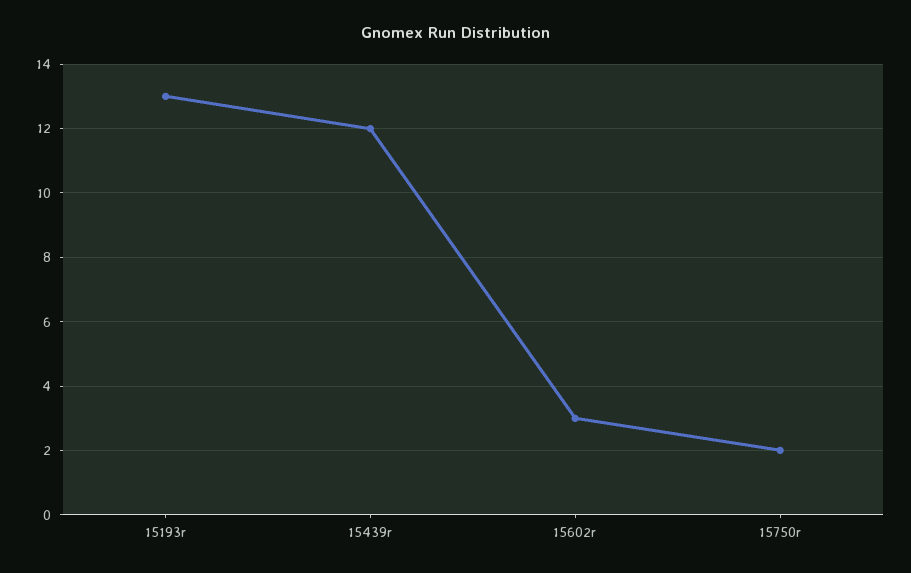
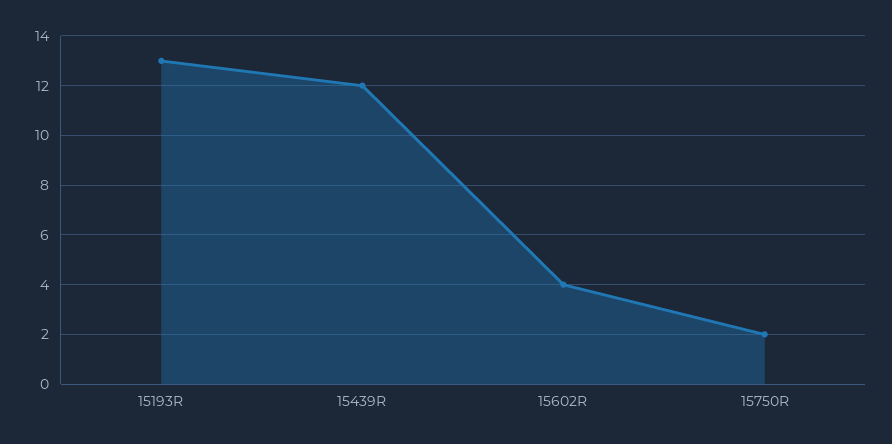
  {
    "15193r": 13,
    "15439r": 12,
-   "15602r": 3,
+   "15602r": 4,
    "15750r": 2
  }

